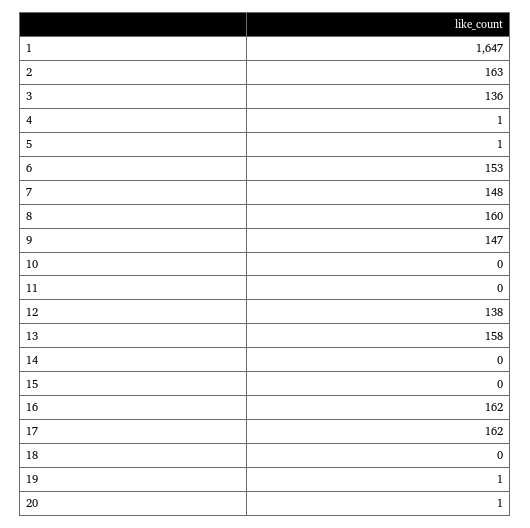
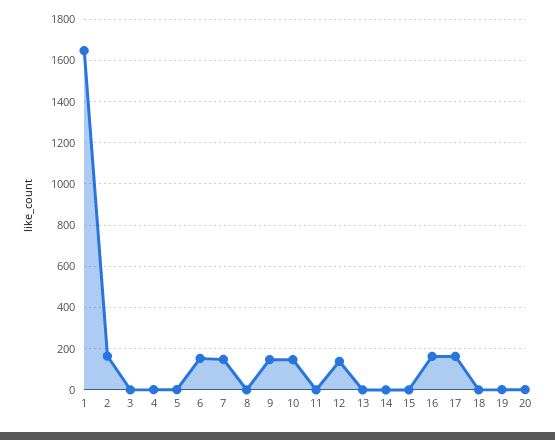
  {
    "1": 1647,
    "2": 163,
-   "3": 136,
+   "3": 0,
    "4": 1,
    "5": 1,
    "6": 153,
    "7": 148,
-   "8": 160,
+   "8": 0,
    "9": 147,
-   "10": 0,
+   "10": 150,
    "11": 0,
    "12": 138,
-   "13": 158,
+   "13": 0,
    "14": 0,
    "15": 0,
    "16": 162,
    "17": 162,
    "18": 0,
    "19": 1,
    "20": 1
  }

